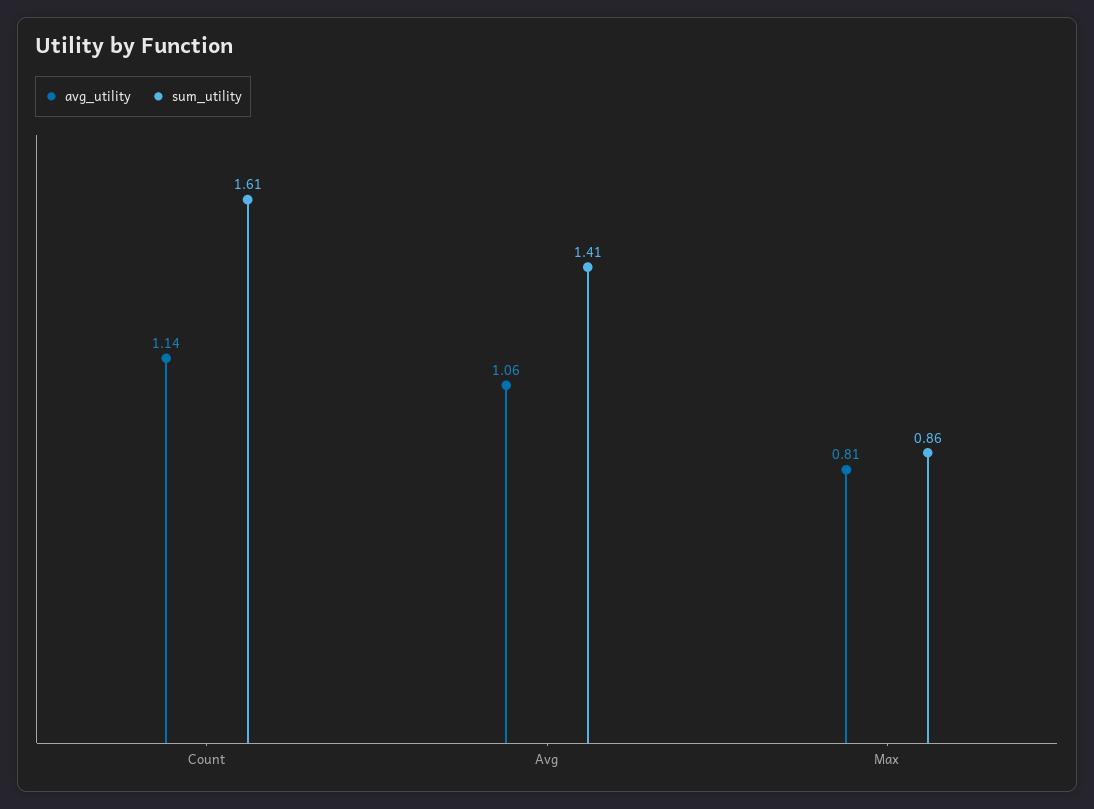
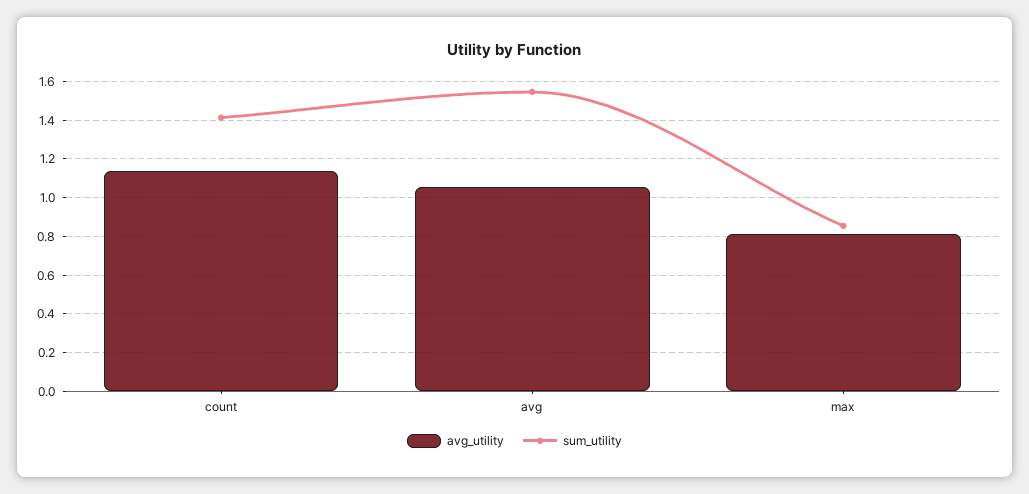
  {
    "avg_utility": {
      "Count": 1.14,
      "Avg": 1.06,
      "Max": 0.81
    },
    "sum_utility": {
-     "Count": 1.61,
+     "Count": 1.4,
-     "Avg": 1.41,
+     "Avg": 1.55,
      "Max": 0.86
    }
  }

